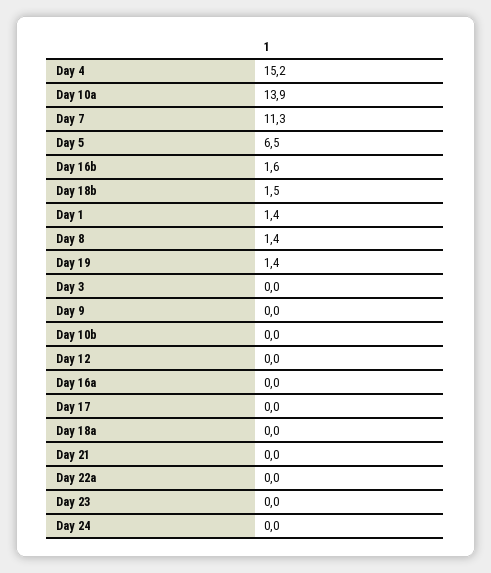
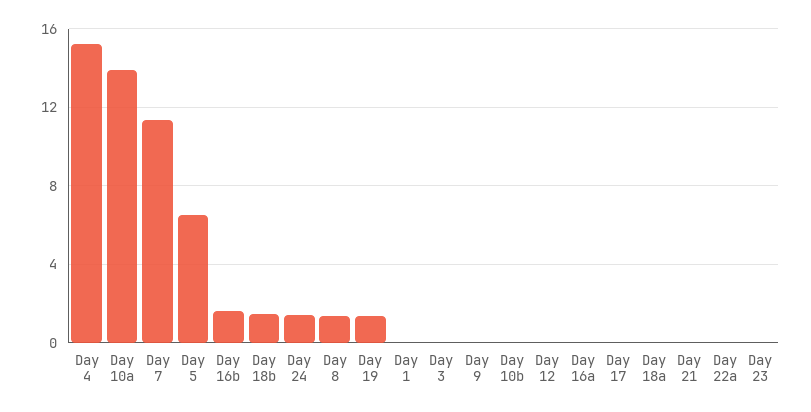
  {
    "Day 4": 15.2,
    "Day 10a": 13.9,
    "Day 7": 11.3,
    "Day 5": 6.5,
    "Day 16b": 1.6,
    "Day 18b": 1.5,
-   "Day 1": 1.4,
+   "Day 1": 0,
    "Day 8": 1.4,
    "Day 19": 1.4,
    "Day 3": 0,
    "Day 9": 0,
    "Day 10b": 0,
    "Day 12": 0,
    "Day 16a": 0,
    "Day 17": 0,
    "Day 18a": 0,
    "Day 21": 0,
    "Day 22a": 0,
    "Day 23": 0,
-   "Day 24": 0
+   "Day 24": 1.5
  }

